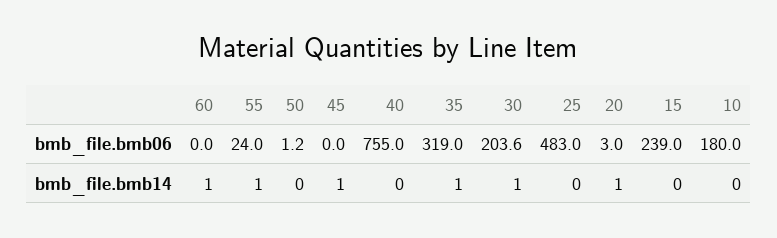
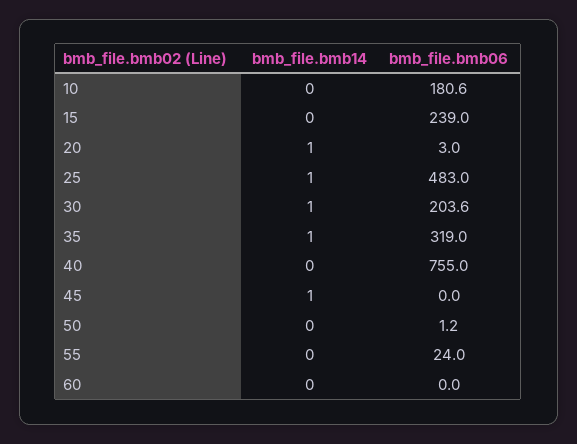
  {
    "60": {
      "bmb_file.bmb06": 0,
-     "bmb_file.bmb14": 1
+     "bmb_file.bmb14": 0
    },
    "55": {
      "bmb_file.bmb06": 24,
-     "bmb_file.bmb14": 1
+     "bmb_file.bmb14": 0
    },
    "50": {
      "bmb_file.bmb06": 1.2,
      "bmb_file.bmb14": 0
    },
    "45": {
      "bmb_file.bmb06": 0,
      "bmb_file.bmb14": 1
    },
    "40": {
      "bmb_file.bmb06": 755,
      "bmb_file.bmb14": 0
    },
    "35": {
      "bmb_file.bmb06": 319,
      "bmb_file.bmb14": 1
    },
    "30": {
      "bmb_file.bmb06": 203.6,
      "bmb_file.bmb14": 1
    },
    "25": {
      "bmb_file.bmb06": 483,
-     "bmb_file.bmb14": 0
+     "bmb_file.bmb14": 1
    },
    "20": {
      "bmb_file.bmb06": 3,
      "bmb_file.bmb14": 1
    },
    "15": {
      "bmb_file.bmb06": 239,
      "bmb_file.bmb14": 0
    },
    "10": {
-     "bmb_file.bmb06": 180,
+     "bmb_file.bmb06": 180.6,
      "bmb_file.bmb14": 0
    }
  }

